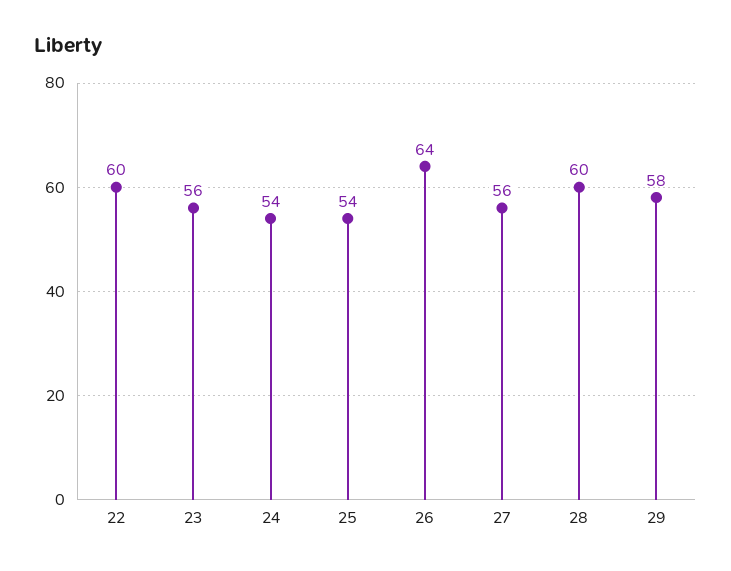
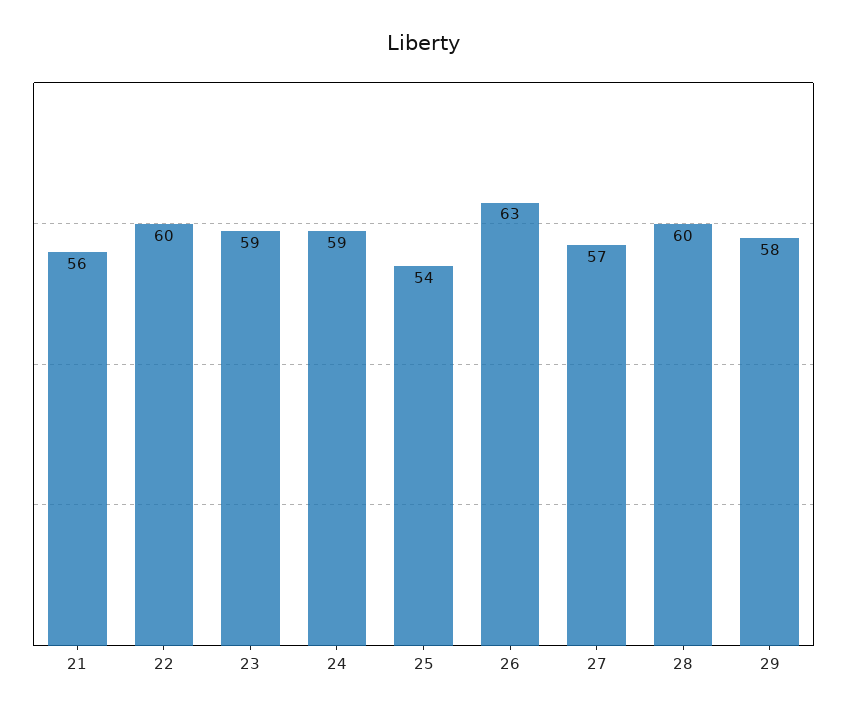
  {
    "22": 60,
-   "23": 56,
+   "23": 59,
-   "24": 54,
+   "24": 59,
    "25": 54,
-   "26": 64,
+   "26": 63,
-   "27": 56,
+   "27": 57,
    "28": 60,
-   "29": 58
+   "29": 58,
+   "21": 56
  }

